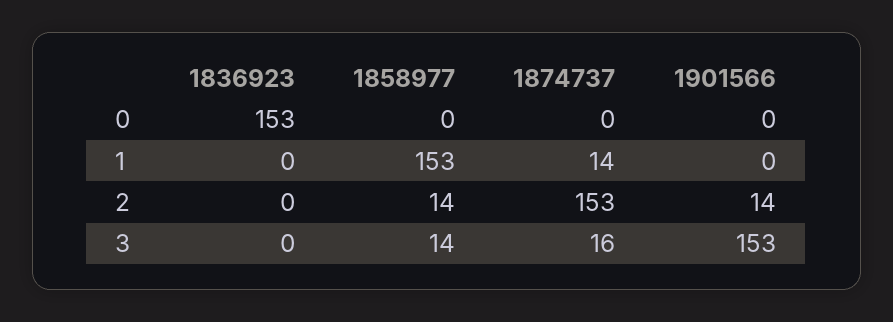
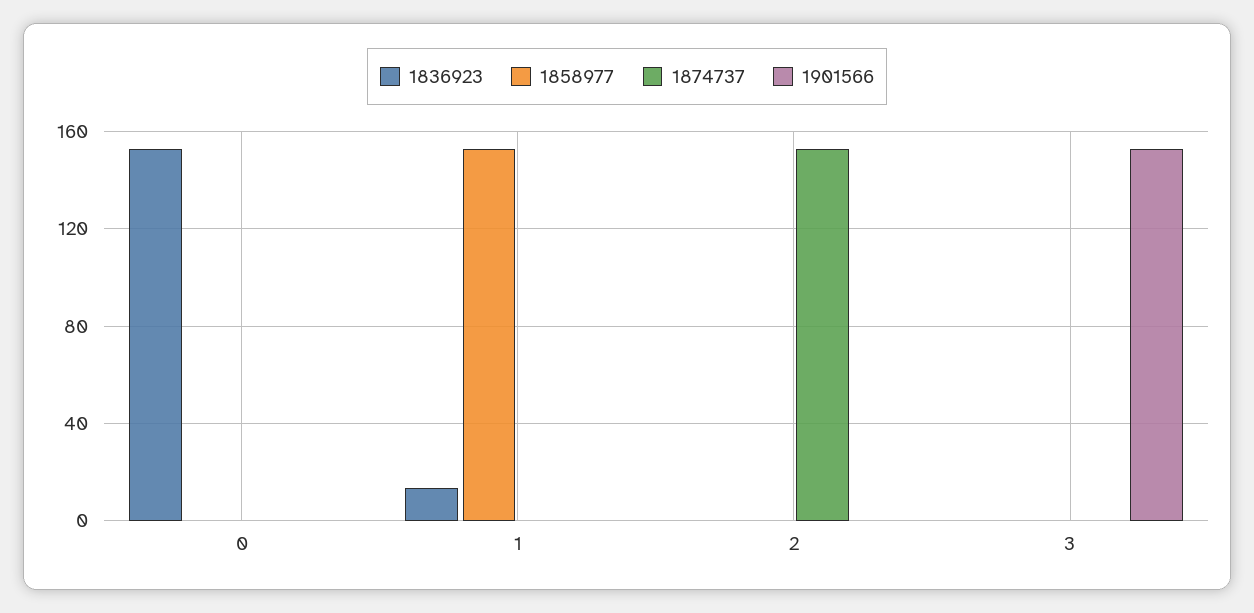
  {
    "1836923": {
      "0": 153,
-     "1": 0,
+     "1": 15,
      "2": 0,
      "3": 0
    },
    "1858977": {
      "0": 0,
      "1": 153,
-     "2": 14,
+     "2": 0,
-     "3": 14
+     "3": 0
    },
    "1874737": {
      "0": 0,
-     "1": 14,
+     "1": 0,
      "2": 153,
-     "3": 16
+     "3": 0
    },
    "1901566": {
      "0": 0,
      "1": 0,
-     "2": 14,
+     "2": 0,
      "3": 153
    }
  }

